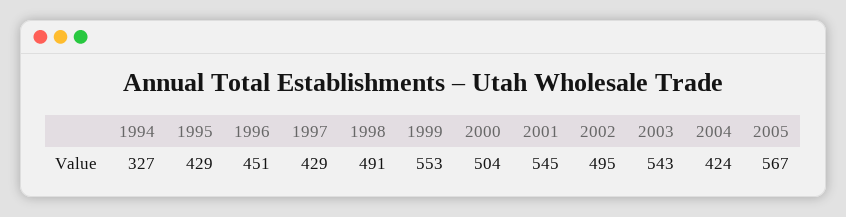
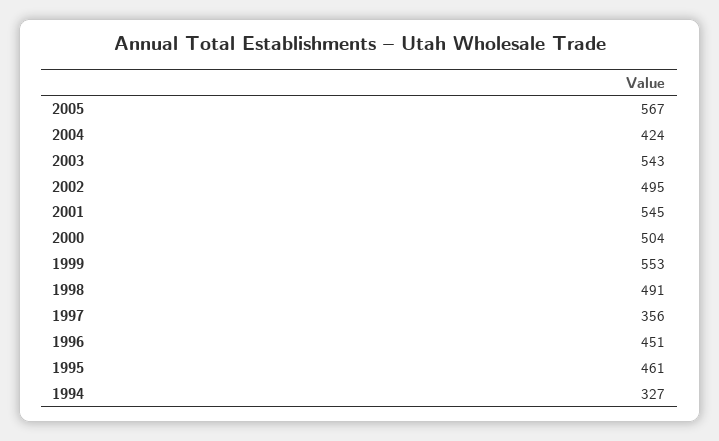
  {
    "1994": 327,
-   "1995": 429,
+   "1995": 461,
    "1996": 451,
-   "1997": 429,
+   "1997": 356,
    "1998": 491,
    "1999": 553,
    "2000": 504,
    "2001": 545,
    "2002": 495,
    "2003": 543,
    "2004": 424,
    "2005": 567
  }

